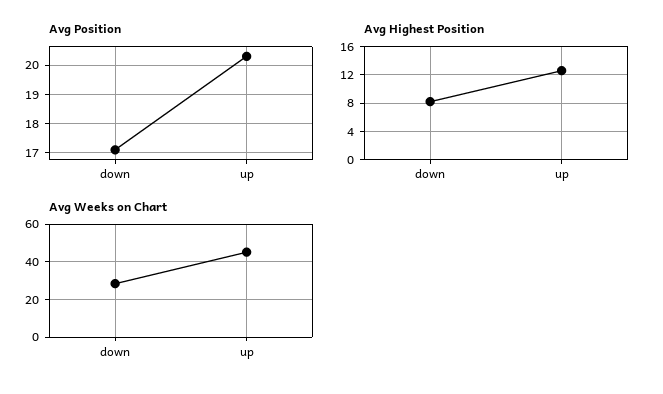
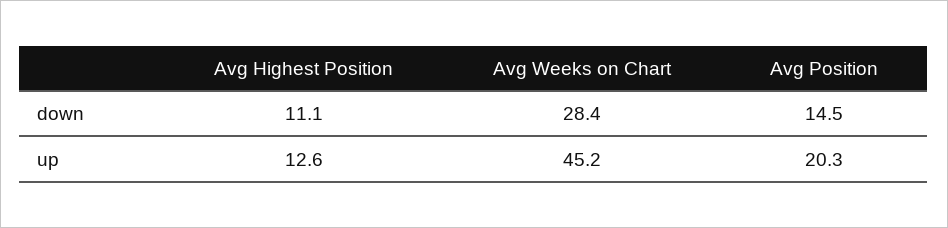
  {
    "Avg Position": {
-     "down": 17,
+     "down": 14.5,
      "up": 20.3
    },
    "Avg Highest Position": {
-     "down": 8,
+     "down": 11.1,
      "up": 12.6
    },
    "Avg Weeks on Chart": {
      "down": 28.4,
      "up": 45.2
    }
  }

